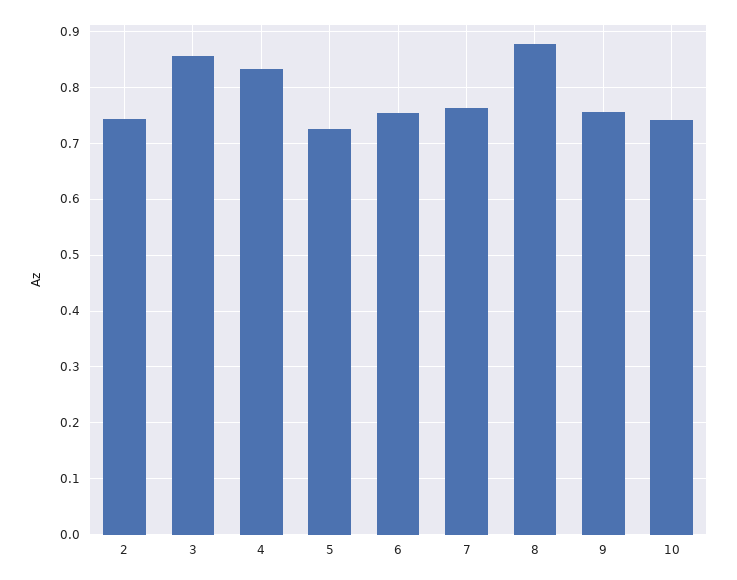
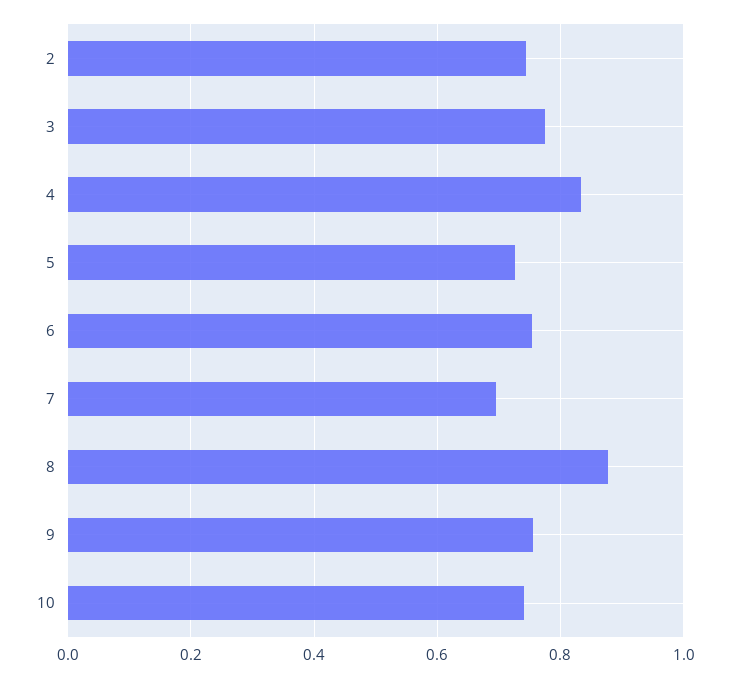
  {
    "2": 0.74,
-   "3": 0.86,
+   "3": 0.78,
    "4": 0.84,
    "5": 0.72,
    "6": 0.76,
-   "7": 0.76,
+   "7": 0.7,
    "8": 0.88,
    "9": 0.76,
    "10": 0.74
  }

